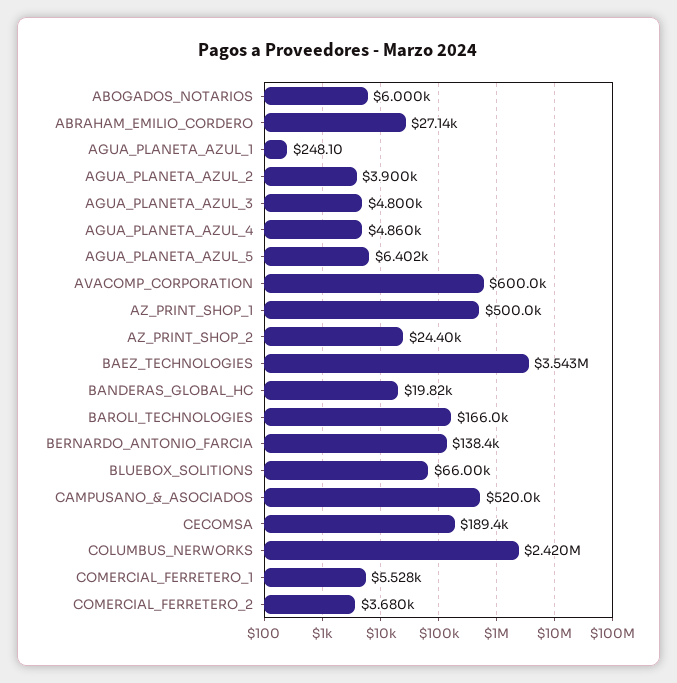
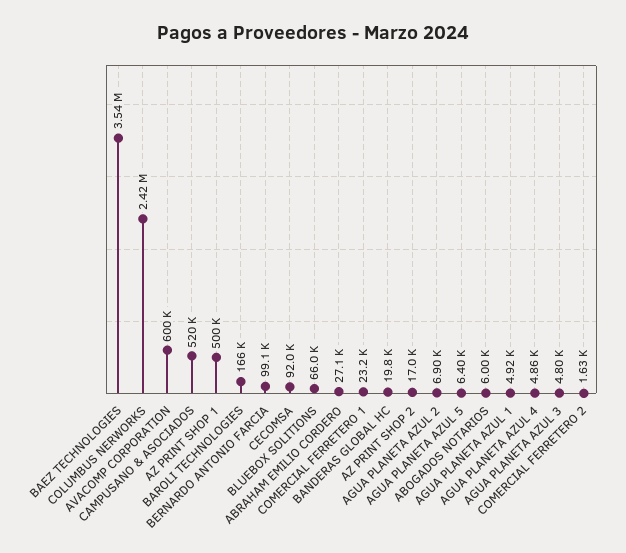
  {
    "ABOGADOS_NOTARIOS": 6000,
    "ABRAHAM_EMILIO_CORDERO": 27140,
-   "AGUA_PLANETA_AZUL_1": 248.1,
+   "AGUA_PLANETA_AZUL_1": 4920,
-   "AGUA_PLANETA_AZUL_2": 3900,
+   "AGUA_PLANETA_AZUL_2": 6900,
    "AGUA_PLANETA_AZUL_3": 4800,
    "AGUA_PLANETA_AZUL_4": 4860,
    "AGUA_PLANETA_AZUL_5": 6402,
    "AVACOMP_CORPORATION": 600000,
    "AZ_PRINT_SHOP_1": 500000,
-   "AZ_PRINT_SHOP_2": 24400,
+   "AZ_PRINT_SHOP_2": 17000,
    "BAEZ_TECHNOLOGIES": 3543000,
    "BANDERAS_GLOBAL_HC": 19820,
    "BAROLI_TECHNOLOGIES": 166000,
-   "BERNARDO_ANTONIO_FARCIA": 138400,
+   "BERNARDO_ANTONIO_FARCIA": 99100,
    "BLUEBOX_SOLITIONS": 66000,
    "CAMPUSANO_&_ASOCIADOS": 520000,
-   "CECOMSA": 189400,
+   "CECOMSA": 92000,
    "COLUMBUS_NERWORKS": 2420000,
-   "COMERCIAL_FERRETERO_1": 5528,
+   "COMERCIAL_FERRETERO_1": 23200,
-   "COMERCIAL_FERRETERO_2": 3680
+   "COMERCIAL_FERRETERO_2": 1630
  }

